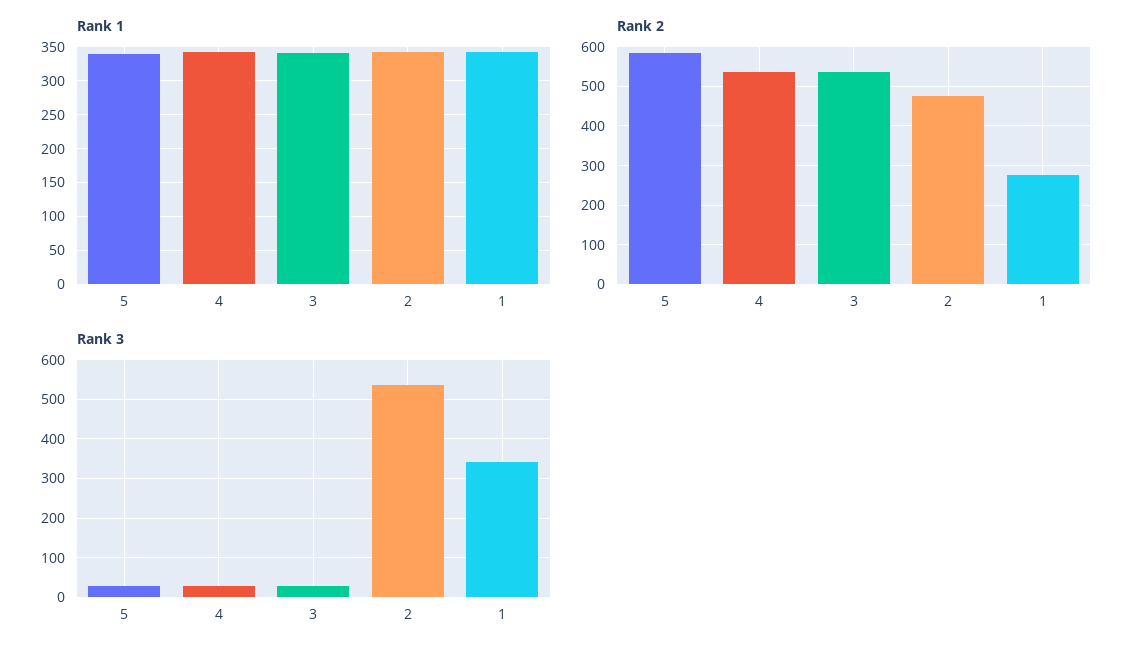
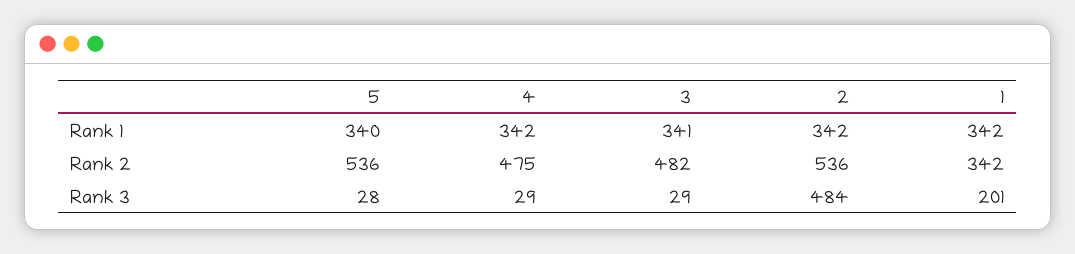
  {
    "Rank 1": {
      "5": 340,
      "4": 342,
      "3": 341,
      "2": 342,
      "1": 342
    },
    "Rank 2": {
-     "5": 580,
+     "5": 536,
-     "4": 540,
+     "4": 475,
-     "3": 540,
+     "3": 482,
-     "2": 480,
+     "2": 536,
-     "1": 280
+     "1": 342
    },
    "Rank 3": {
      "5": 28,
      "4": 29,
      "3": 29,
-     "2": 540,
+     "2": 484,
-     "1": 340
+     "1": 201
    }
  }

